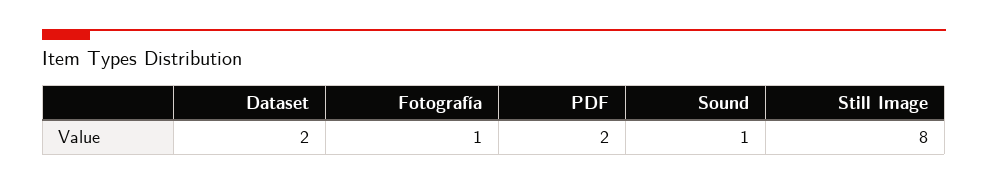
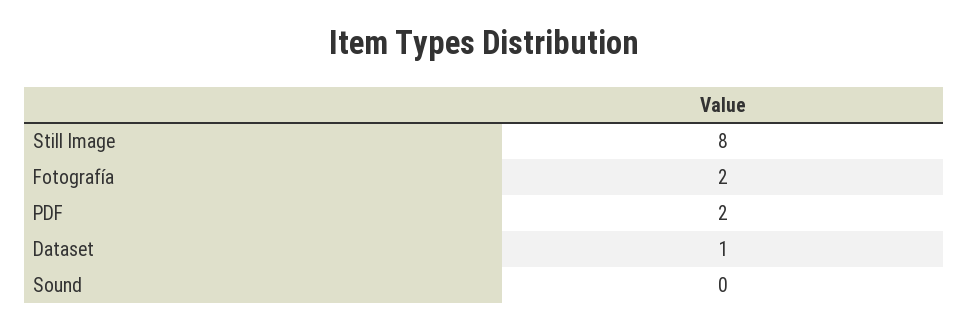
  {
-   "Dataset": 2,
+   "Dataset": 1,
-   "Fotografía": 1,
+   "Fotografía": 2,
    "PDF": 2,
-   "Sound": 1,
+   "Sound": 0,
    "Still Image": 8
  }

